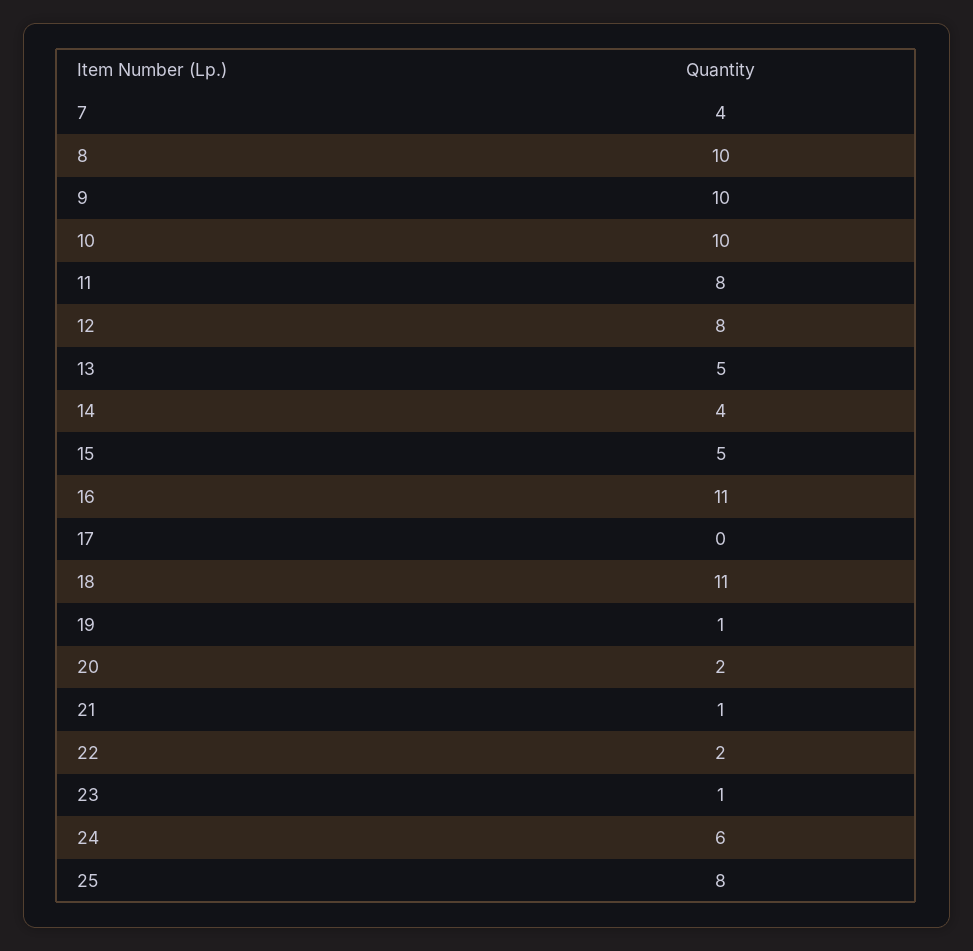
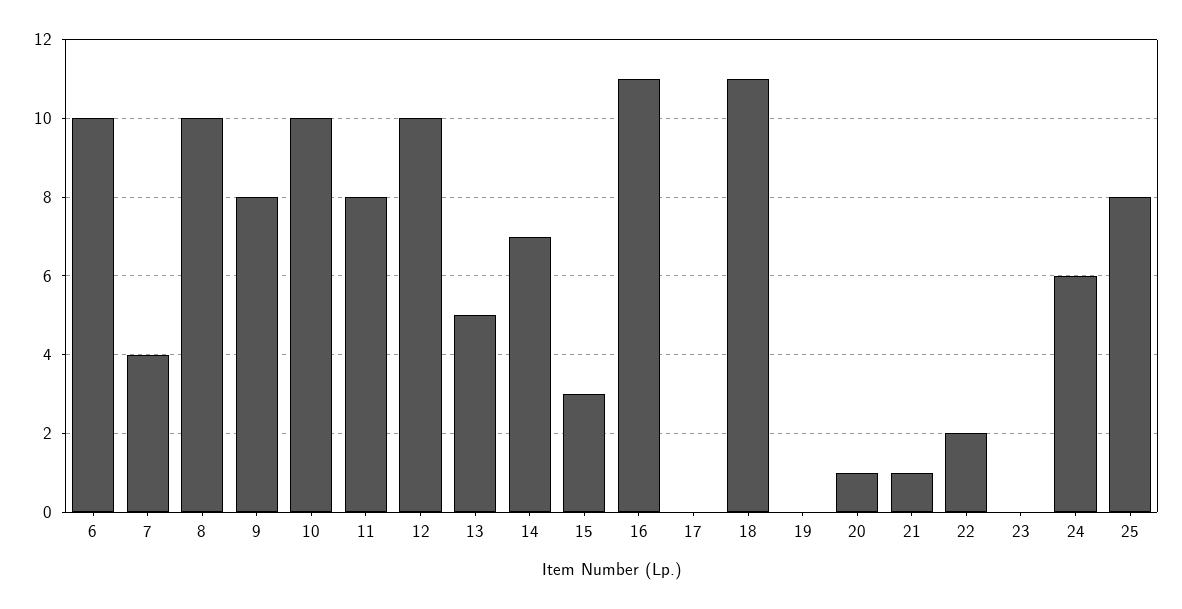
  {
    "7": 4,
    "8": 10,
-   "9": 10,
+   "9": 8,
    "10": 10,
    "11": 8,
-   "12": 8,
+   "12": 10,
    "13": 5,
-   "14": 4,
+   "14": 7,
-   "15": 5,
+   "15": 3,
    "16": 11,
    "17": 0,
    "18": 11,
-   "19": 1,
+   "19": 0,
-   "20": 2,
+   "20": 1,
    "21": 1,
    "22": 2,
-   "23": 1,
+   "23": 0,
    "24": 6,
-   "25": 8
+   "25": 8,
+   "6": 10
  }

